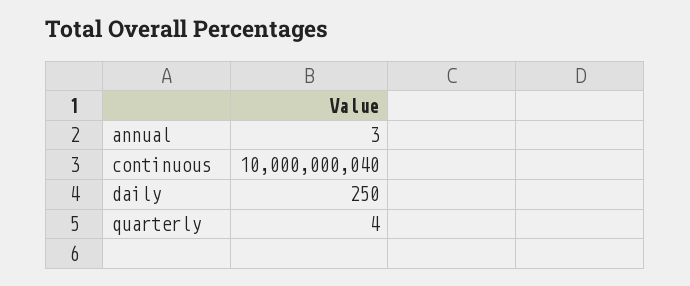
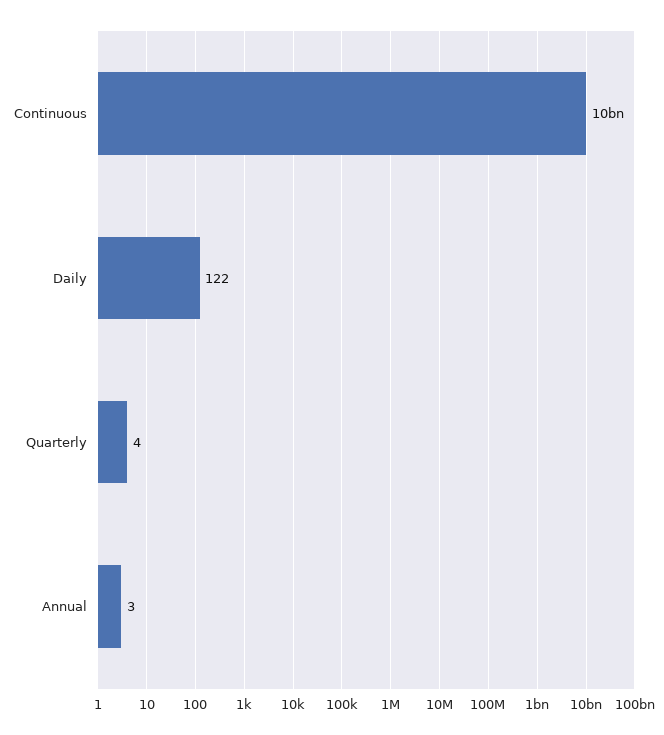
  {
    "annual": 3,
-   "continuous": 10000000040,
+   "continuous": 10000000000,
-   "daily": 250,
+   "daily": 122,
    "quarterly": 4
  }

